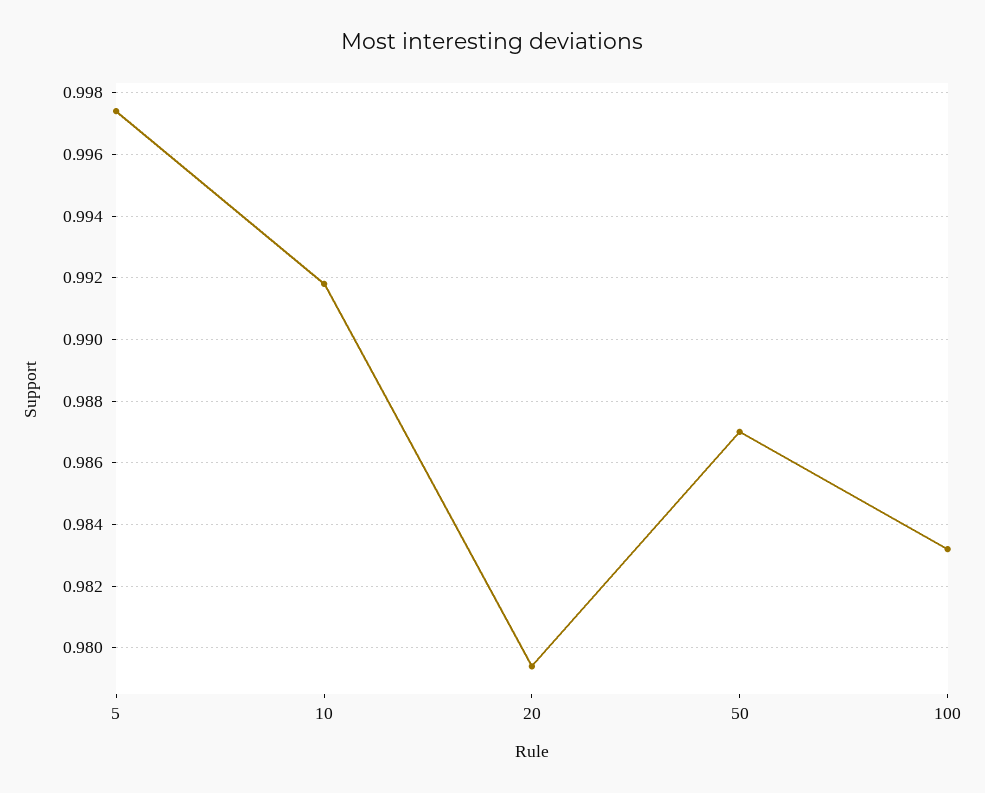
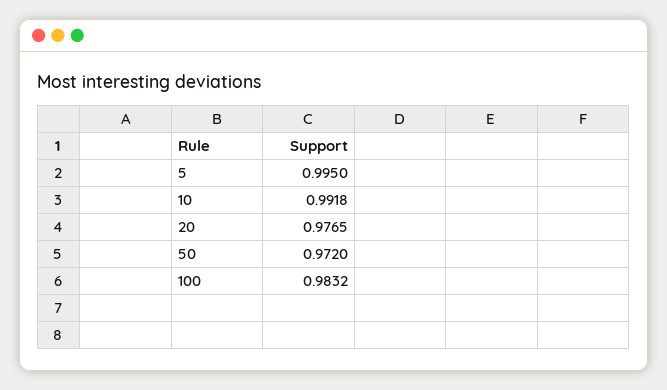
  {
-   "5": 0.9975,
+   "5": 0.995,
    "10": 0.9918,
-   "20": 0.9795,
+   "20": 0.9765,
-   "50": 0.987,
+   "50": 0.972,
    "100": 0.9832
  }

